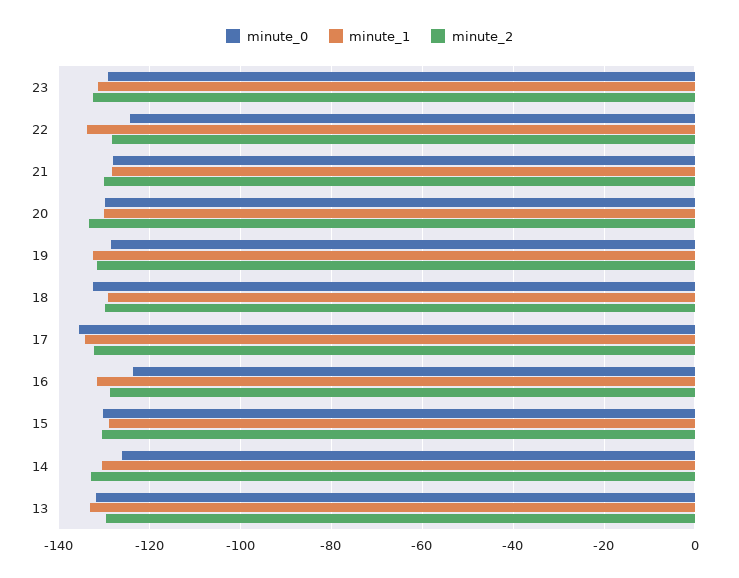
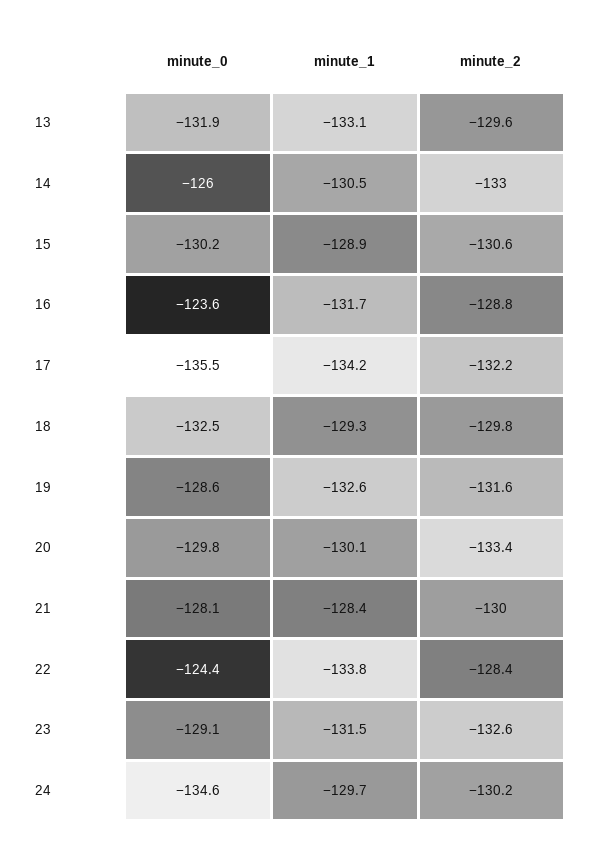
  {
    "minute_0": {
      "23": -129.1,
      "22": -124.4,
      "21": -128.1,
      "20": -129.8,
      "19": -128.6,
      "18": -132.5,
      "17": -135.5,
      "16": -123.6,
      "15": -130.2,
      "14": -126,
-     "13": -131.9
+     "13": -131.9,
+     "24": -134.6
    },
    "minute_1": {
      "23": -131.5,
      "22": -133.8,
      "21": -128.4,
      "20": -130.1,
      "19": -132.6,
      "18": -129.3,
      "17": -134.2,
      "16": -131.7,
      "15": -128.9,
      "14": -130.5,
-     "13": -133.1
+     "13": -133.1,
+     "24": -129.7
    },
    "minute_2": {
      "23": -132.6,
      "22": -128.4,
      "21": -130,
      "20": -133.4,
      "19": -131.6,
      "18": -129.8,
      "17": -132.2,
      "16": -128.8,
      "15": -130.6,
      "14": -133,
-     "13": -129.6
+     "13": -129.6,
+     "24": -130.2
    }
  }

